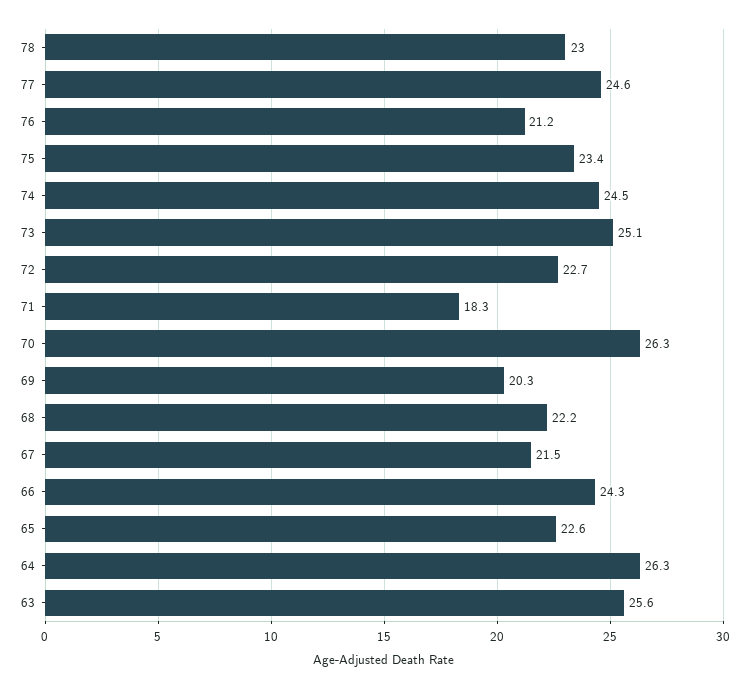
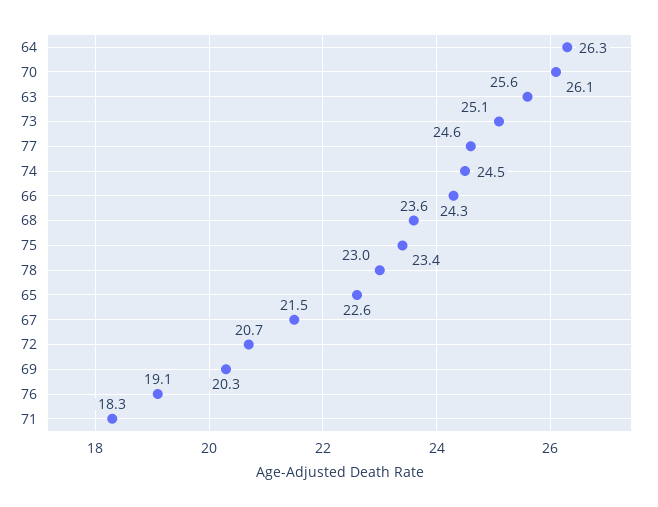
  {
    "78": 23,
    "77": 24.6,
-   "76": 21.2,
+   "76": 19.1,
    "75": 23.4,
    "74": 24.5,
    "73": 25.1,
-   "72": 22.7,
+   "72": 20.7,
    "71": 18.3,
-   "70": 26.3,
+   "70": 26.1,
    "69": 20.3,
-   "68": 22.2,
+   "68": 23.6,
    "67": 21.5,
    "66": 24.3,
    "65": 22.6,
    "64": 26.3,
    "63": 25.6
  }

